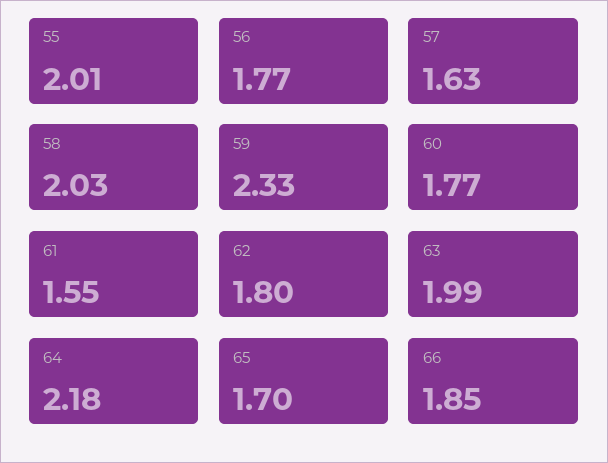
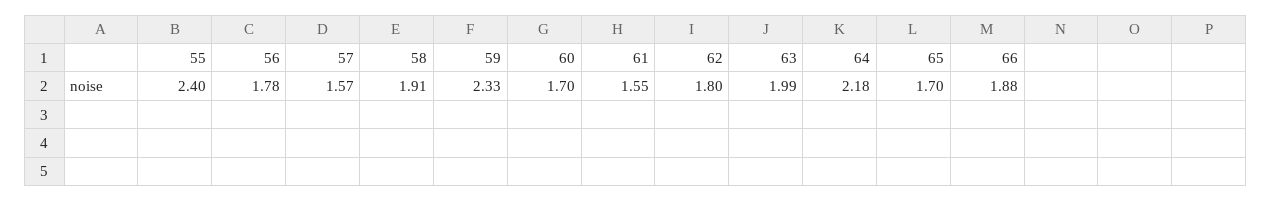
  {
-   "55": 2.01,
+   "55": 2.4,
-   "56": 1.77,
+   "56": 1.78,
-   "57": 1.63,
+   "57": 1.57,
-   "58": 2.03,
+   "58": 1.91,
    "59": 2.33,
-   "60": 1.77,
+   "60": 1.7,
    "61": 1.55,
    "62": 1.8,
    "63": 1.99,
    "64": 2.18,
    "65": 1.7,
-   "66": 1.85
+   "66": 1.88
  }

